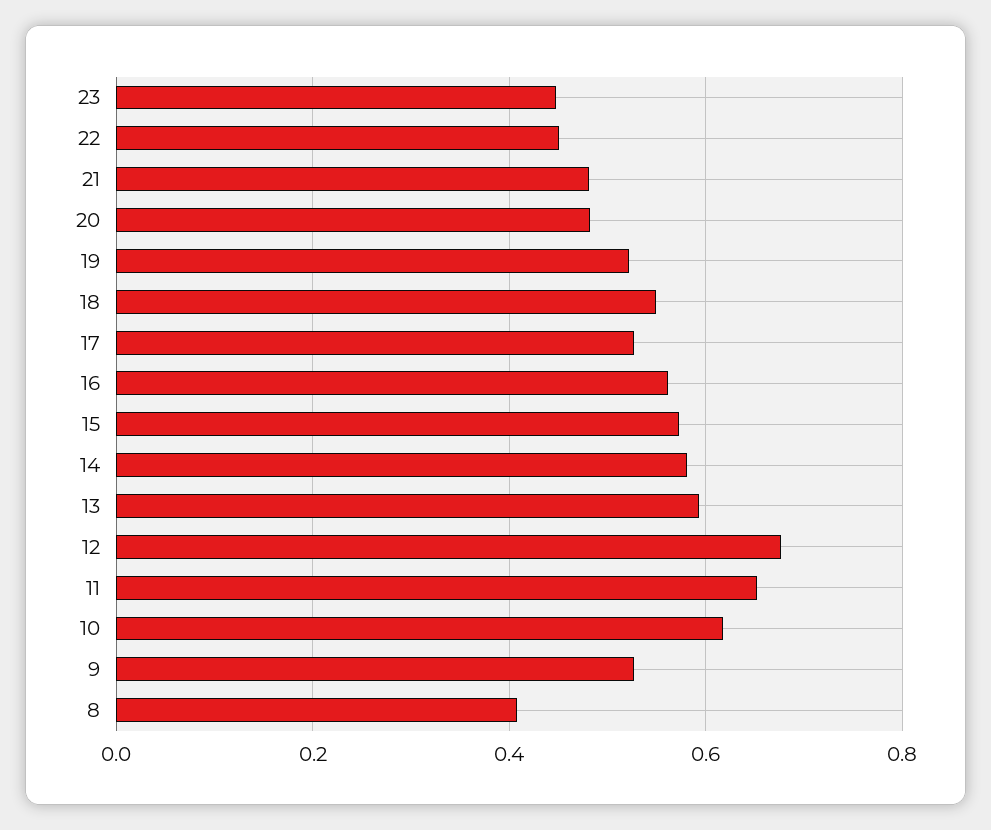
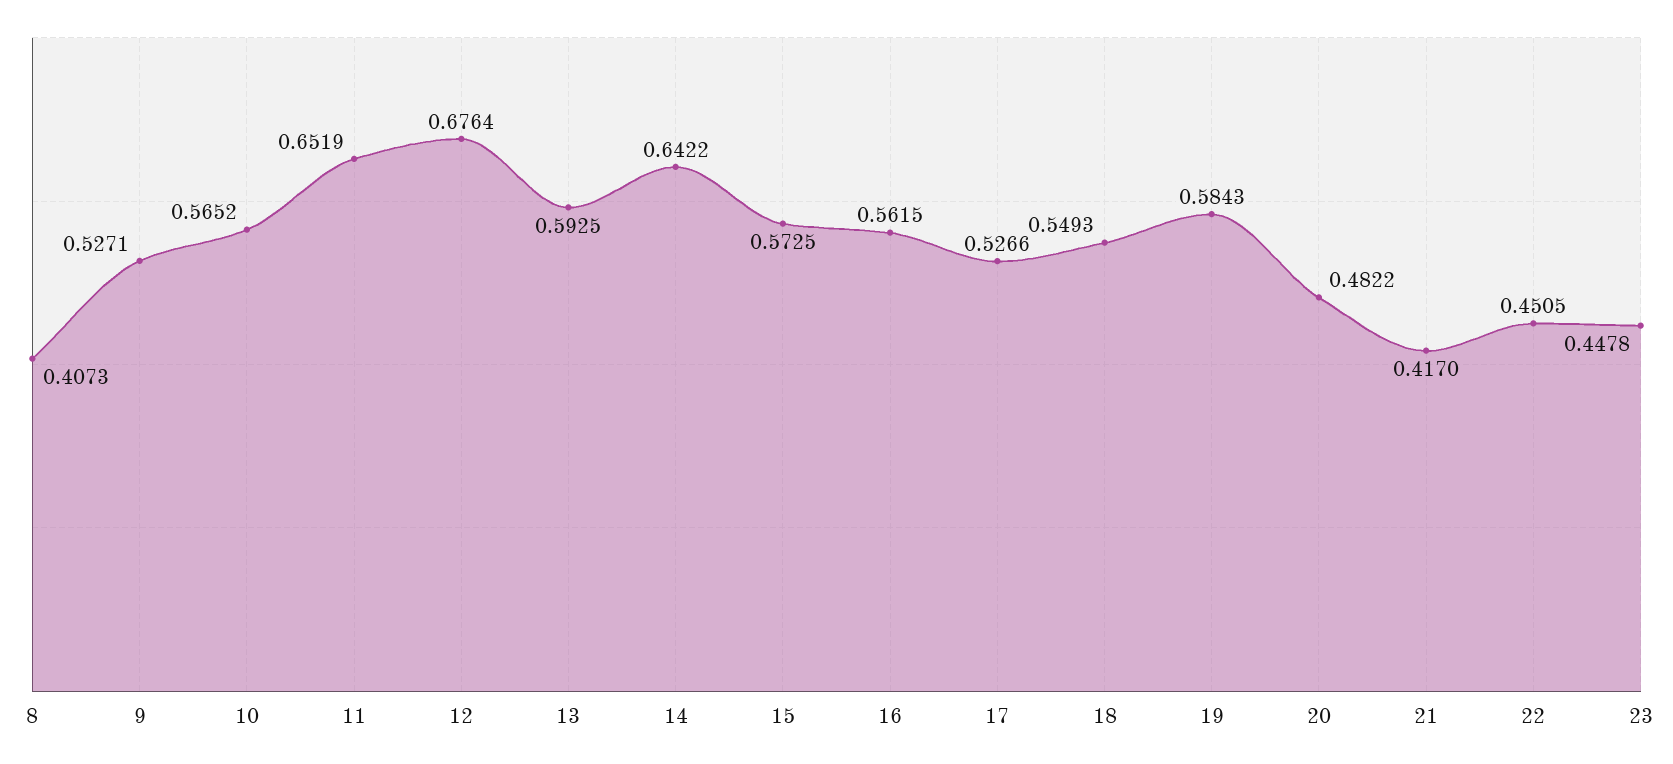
  {
    "23": 0.4478,
    "22": 0.4505,
-   "21": 0.48,
+   "21": 0.417,
    "20": 0.4822,
-   "19": 0.52,
+   "19": 0.5843,
    "18": 0.5493,
    "17": 0.5266,
    "16": 0.5615,
    "15": 0.5725,
-   "14": 0.58,
+   "14": 0.6422,
    "13": 0.5925,
    "12": 0.6764,
    "11": 0.6519,
-   "10": 0.62,
+   "10": 0.5652,
    "9": 0.5271,
    "8": 0.4073
  }

